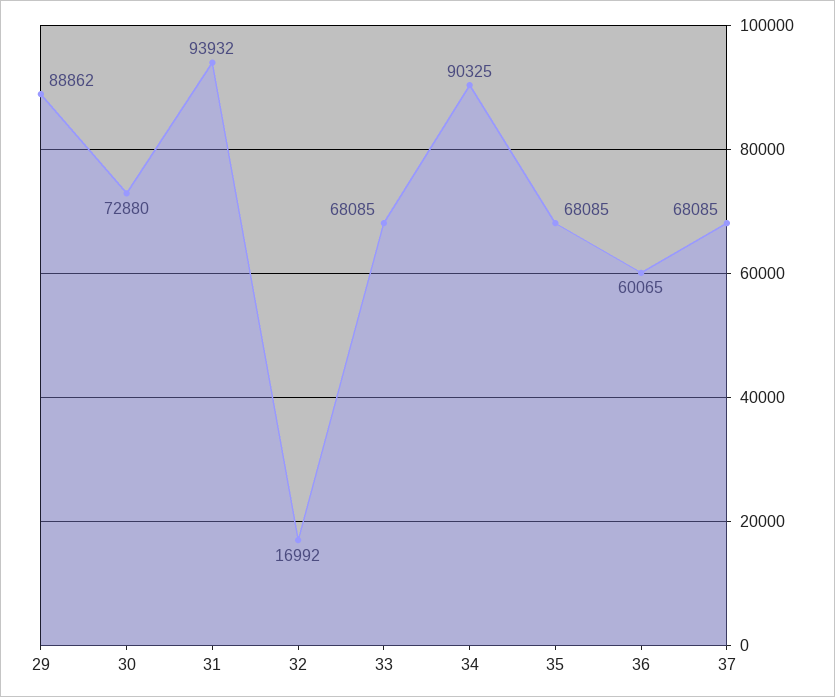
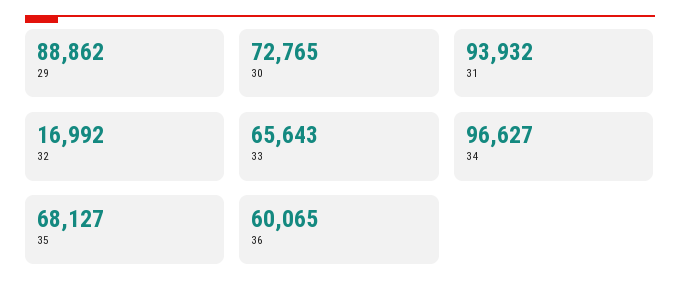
  {
    "29": 88862,
-   "30": 72880,
+   "30": 72765,
    "31": 93932,
    "32": 16992,
-   "33": 68085,
+   "33": 65643,
-   "34": 90325,
+   "34": 96627,
-   "35": 68085,
+   "35": 68127,
-   "36": 60065,
+   "36": 60065
-   "37": 68085
  }

